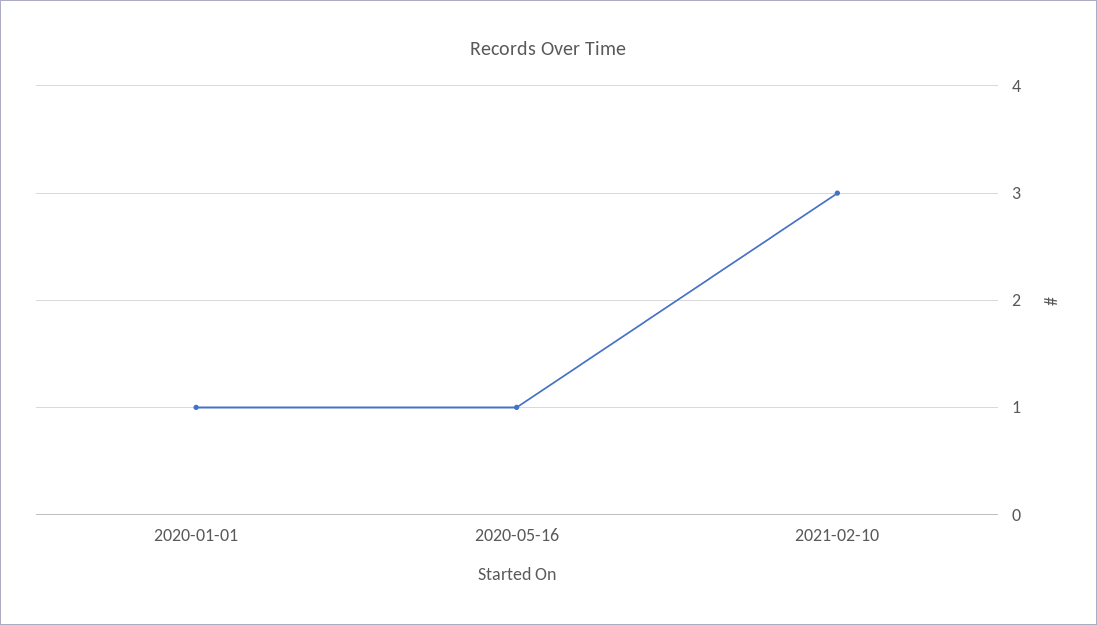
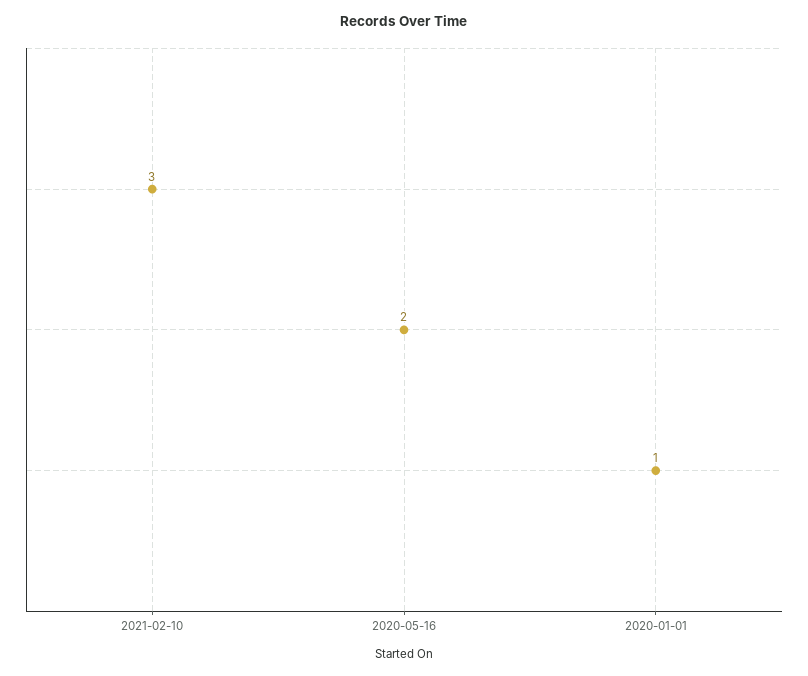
  {
    "2020-01-01": 1,
-   "2020-05-16": 1,
+   "2020-05-16": 2,
    "2021-02-10": 3
  }

